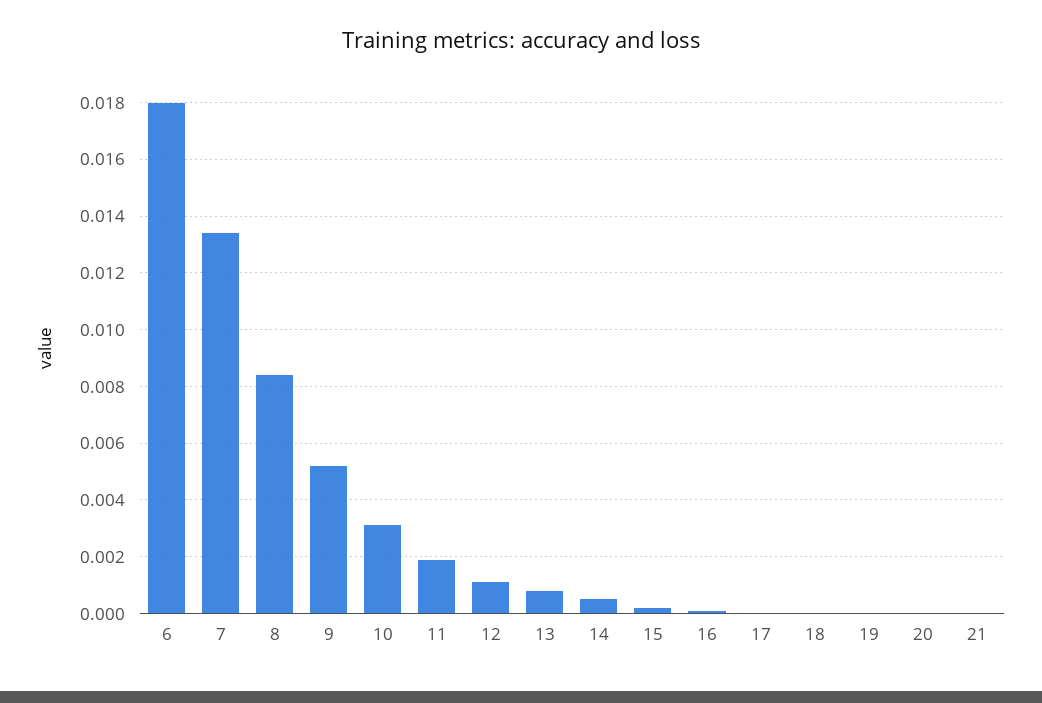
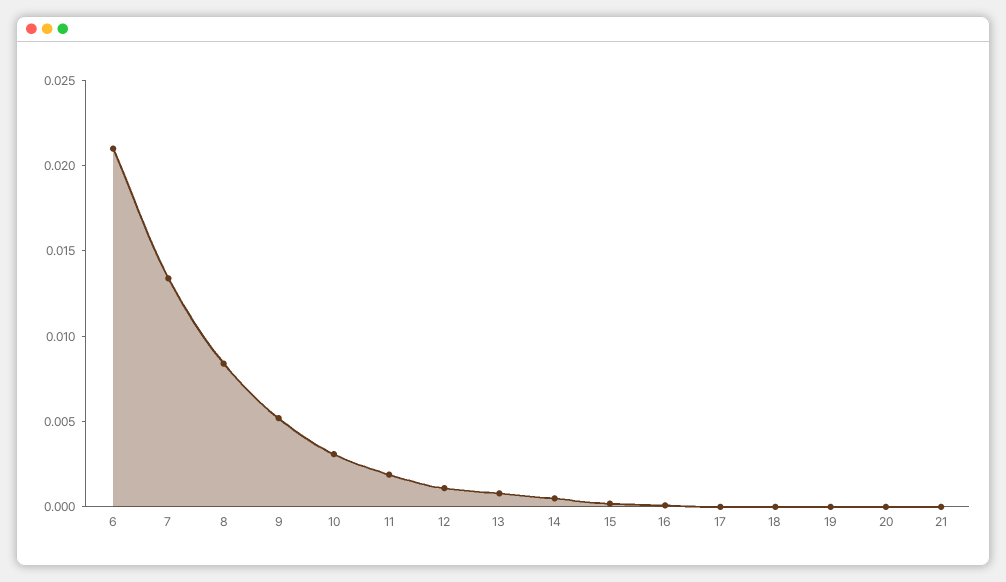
  {
-   "6": 0.018,
+   "6": 0.021,
    "7": 0.0135,
    "8": 0.0085,
    "9": 0.005,
    "10": 0.003,
    "11": 0.002,
    "12": 0.001,
    "13": 0.001,
    "14": 0.0005,
    "15": 0,
    "16": 0,
    "17": 0,
    "18": 0,
    "19": 0,
    "20": 0,
    "21": 0
  }

